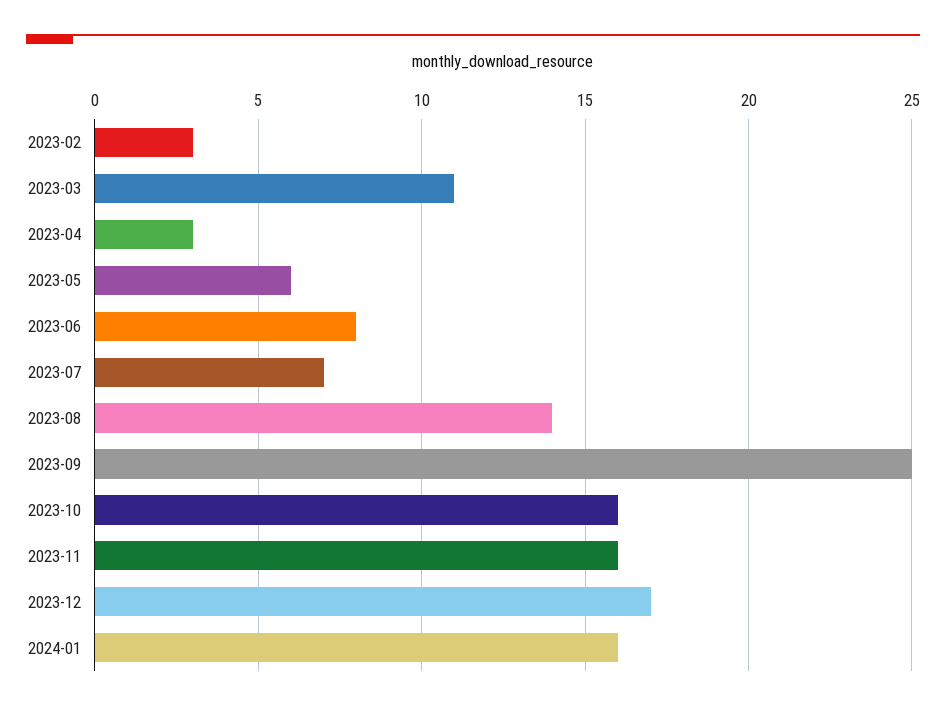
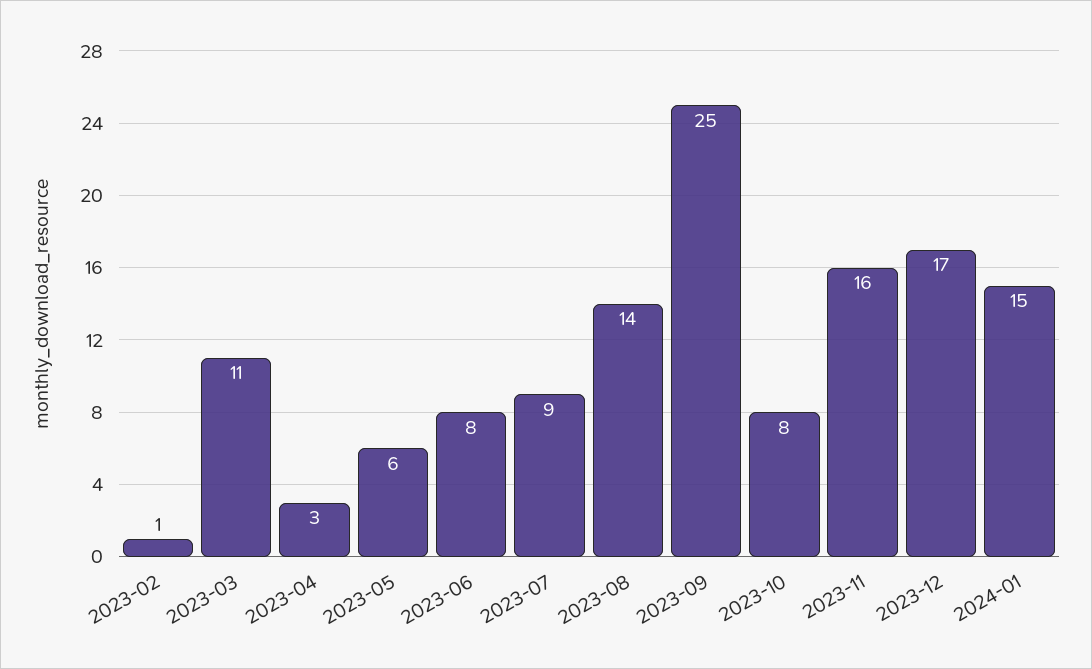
  {
-   "2023-02": 3,
+   "2023-02": 1,
    "2023-03": 11,
    "2023-04": 3,
    "2023-05": 6,
    "2023-06": 8,
-   "2023-07": 7,
+   "2023-07": 9,
    "2023-08": 14,
    "2023-09": 25,
-   "2023-10": 16,
+   "2023-10": 8,
    "2023-11": 16,
    "2023-12": 17,
-   "2024-01": 16
+   "2024-01": 15
  }

